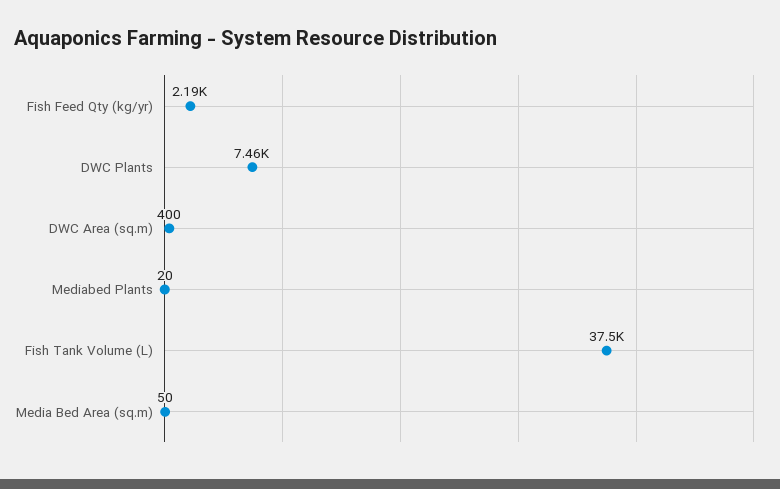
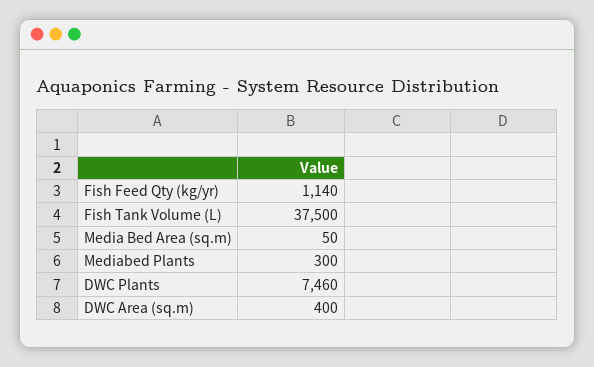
  {
-   "Fish Feed Qty (kg/yr)": 2190,
+   "Fish Feed Qty (kg/yr)": 1140,
    "DWC Plants": 7460,
    "DWC Area (sq.m)": 400,
-   "Mediabed Plants": 20,
+   "Mediabed Plants": 300,
    "Fish Tank Volume (L)": 37500,
    "Media Bed Area (sq.m)": 50
  }

